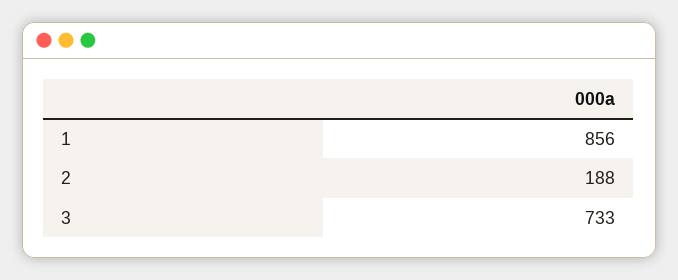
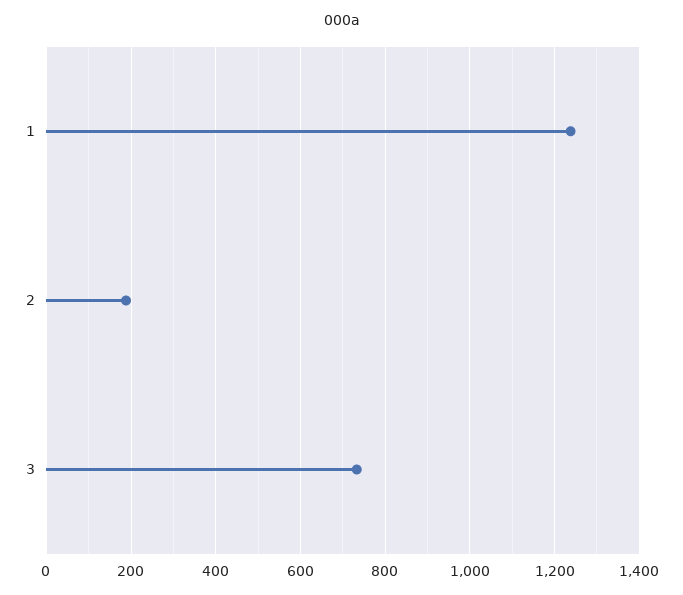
  {
-   "1": 856,
+   "1": 1240,
    "2": 188,
    "3": 733
  }

